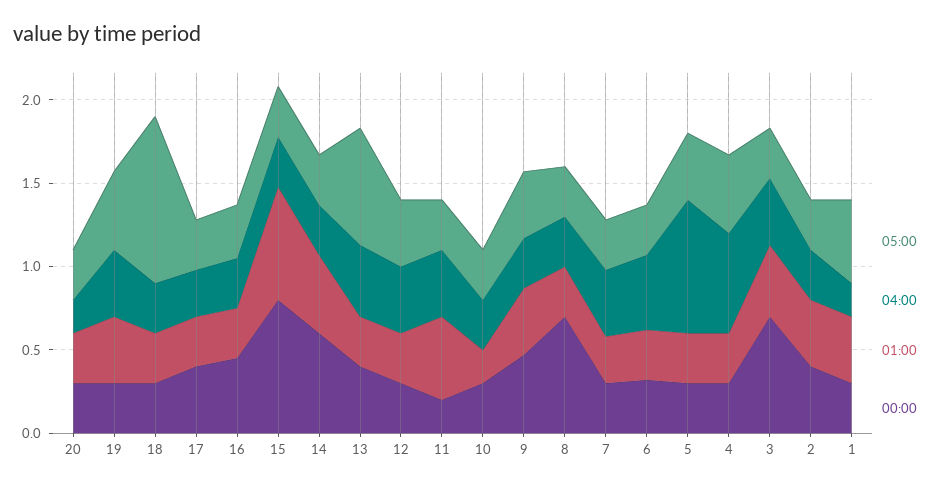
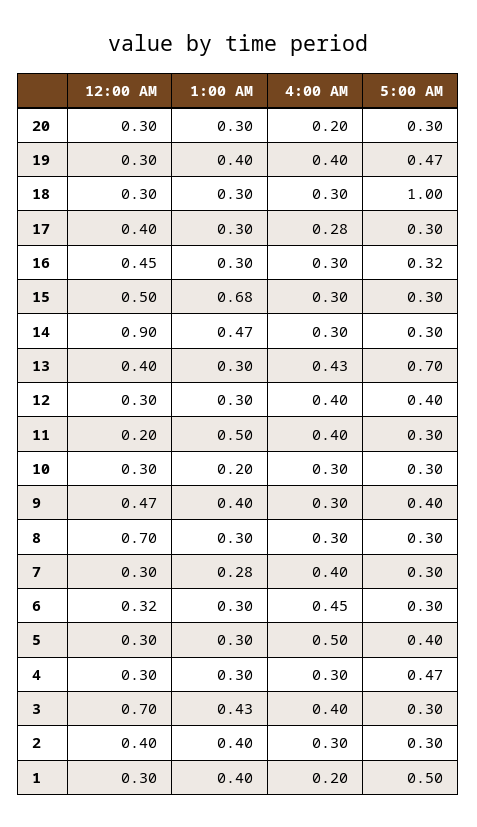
  {
    "05:00": {
      "20": 0.3,
      "19": 0.47,
      "18": 1,
      "17": 0.3,
      "16": 0.32,
      "15": 0.3,
      "14": 0.3,
      "13": 0.7,
      "12": 0.4,
      "11": 0.3,
      "10": 0.3,
      "9": 0.4,
      "8": 0.3,
      "7": 0.3,
      "6": 0.3,
      "5": 0.4,
      "4": 0.47,
      "3": 0.3,
      "2": 0.3,
      "1": 0.5
    },
    "04:00": {
      "20": 0.2,
      "19": 0.4,
      "18": 0.3,
      "17": 0.28,
      "16": 0.3,
      "15": 0.3,
      "14": 0.3,
      "13": 0.43,
      "12": 0.4,
      "11": 0.4,
      "10": 0.3,
      "9": 0.3,
      "8": 0.3,
      "7": 0.4,
      "6": 0.45,
-     "5": 0.8,
+     "5": 0.5,
-     "4": 0.6,
+     "4": 0.3,
      "3": 0.4,
      "2": 0.3,
      "1": 0.2
    },
    "01:00": {
      "20": 0.3,
      "19": 0.4,
      "18": 0.3,
      "17": 0.3,
      "16": 0.3,
      "15": 0.68,
      "14": 0.47,
      "13": 0.3,
      "12": 0.3,
      "11": 0.5,
      "10": 0.2,
      "9": 0.4,
      "8": 0.3,
      "7": 0.28,
      "6": 0.3,
      "5": 0.3,
      "4": 0.3,
      "3": 0.43,
      "2": 0.4,
      "1": 0.4
    },
    "00:00": {
      "20": 0.3,
      "19": 0.3,
      "18": 0.3,
      "17": 0.4,
      "16": 0.45,
-     "15": 0.8,
+     "15": 0.5,
-     "14": 0.6,
+     "14": 0.9,
      "13": 0.4,
      "12": 0.3,
      "11": 0.2,
      "10": 0.3,
      "9": 0.47,
      "8": 0.7,
      "7": 0.3,
      "6": 0.32,
      "5": 0.3,
      "4": 0.3,
      "3": 0.7,
      "2": 0.4,
      "1": 0.3
    }
  }

